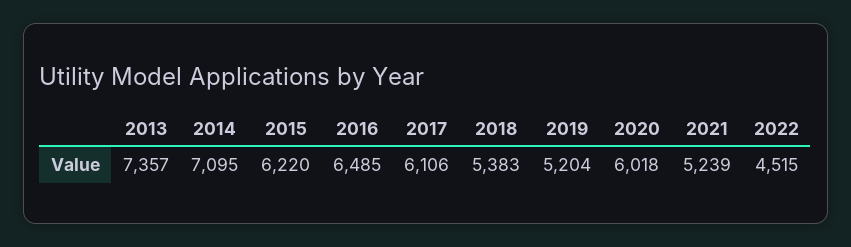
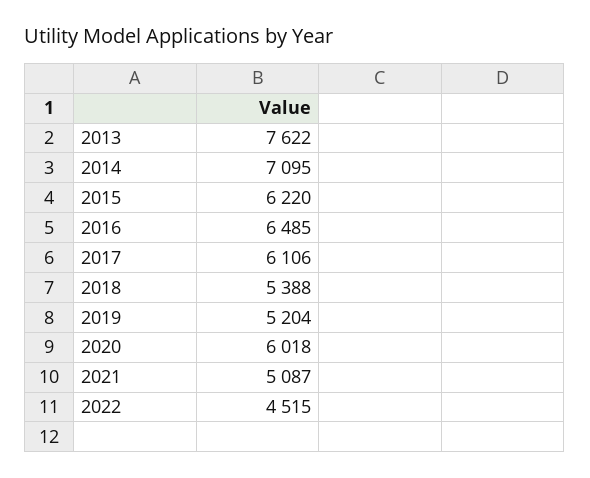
  {
-   "2013": 7357,
+   "2013": 7622,
    "2014": 7095,
    "2015": 6220,
    "2016": 6485,
    "2017": 6106,
-   "2018": 5383,
+   "2018": 5388,
    "2019": 5204,
    "2020": 6018,
-   "2021": 5239,
+   "2021": 5087,
    "2022": 4515
  }

